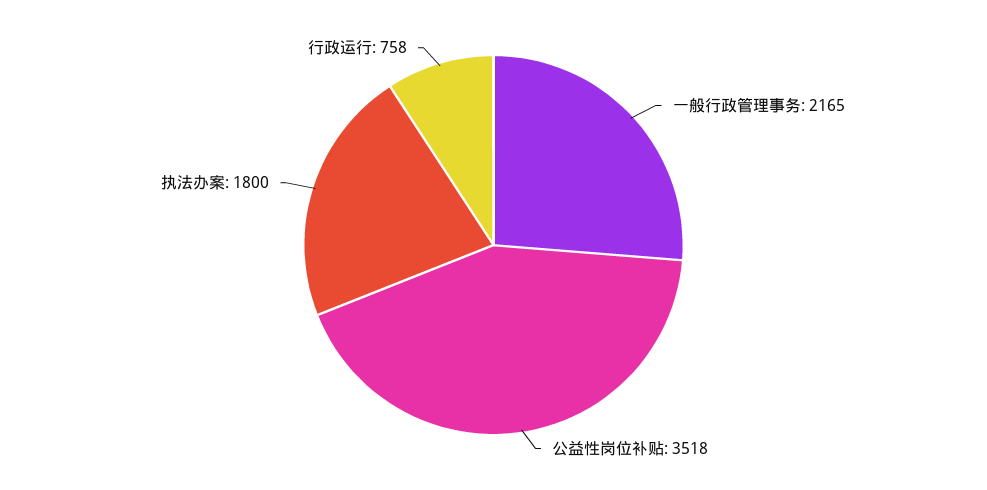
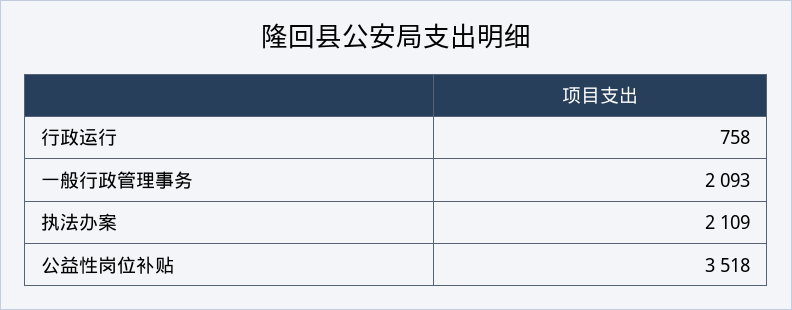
  {
-   "一般行政管理事务": 2165,
+   "一般行政管理事务": 2093,
    "公益性岗位补贴": 3518,
-   "执法办案": 1800,
+   "执法办案": 2109,
    "行政运行": 758
  }

